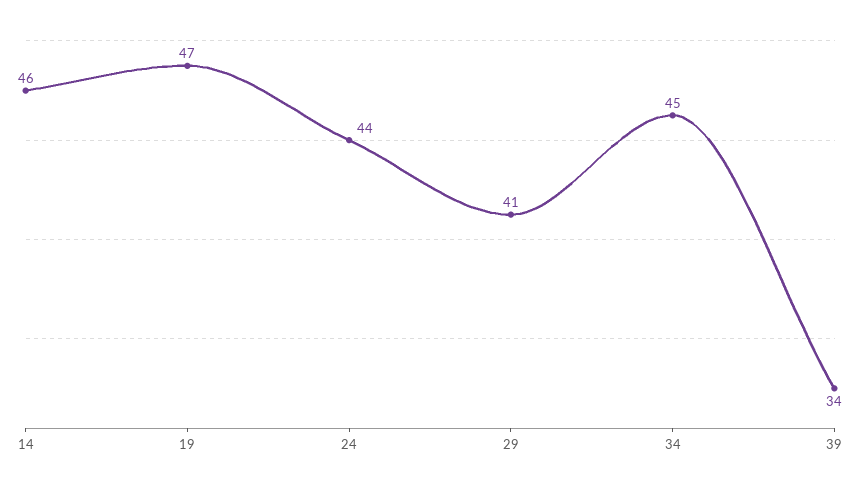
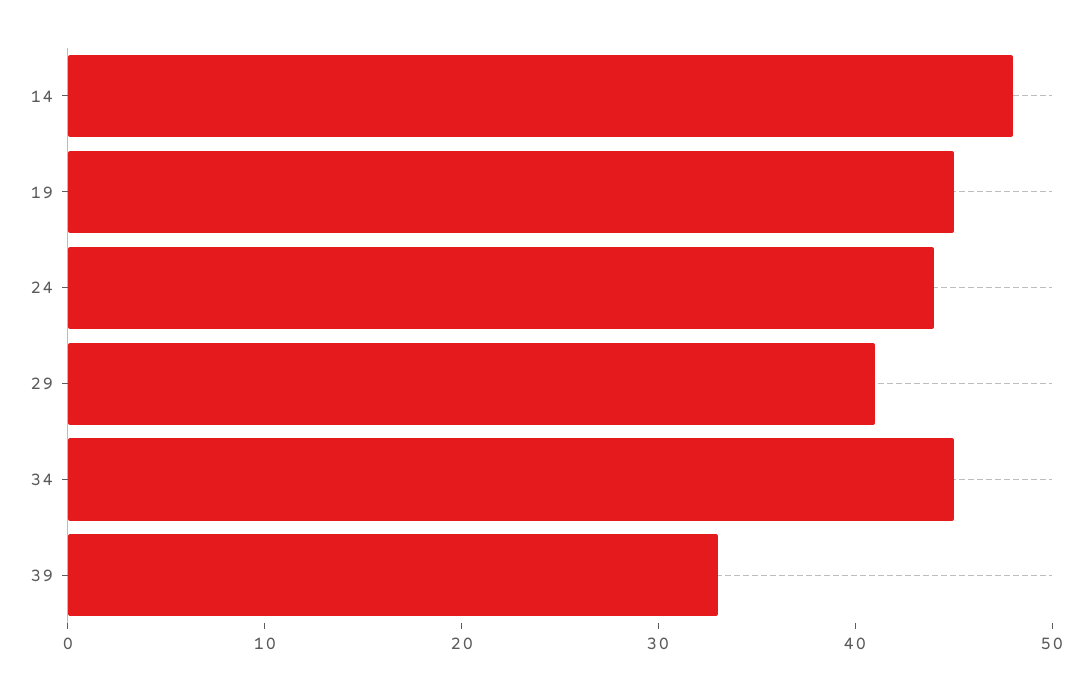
  {
-   "14": 46,
+   "14": 48,
-   "19": 47,
+   "19": 45,
    "24": 44,
    "29": 41,
    "34": 45,
-   "39": 34
+   "39": 33
  }

